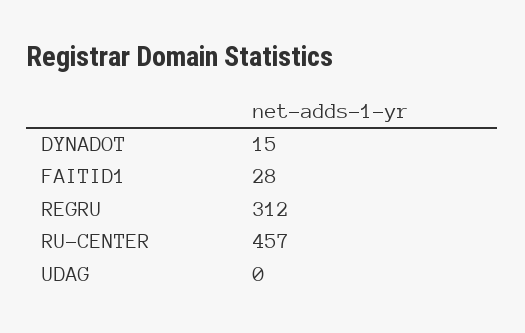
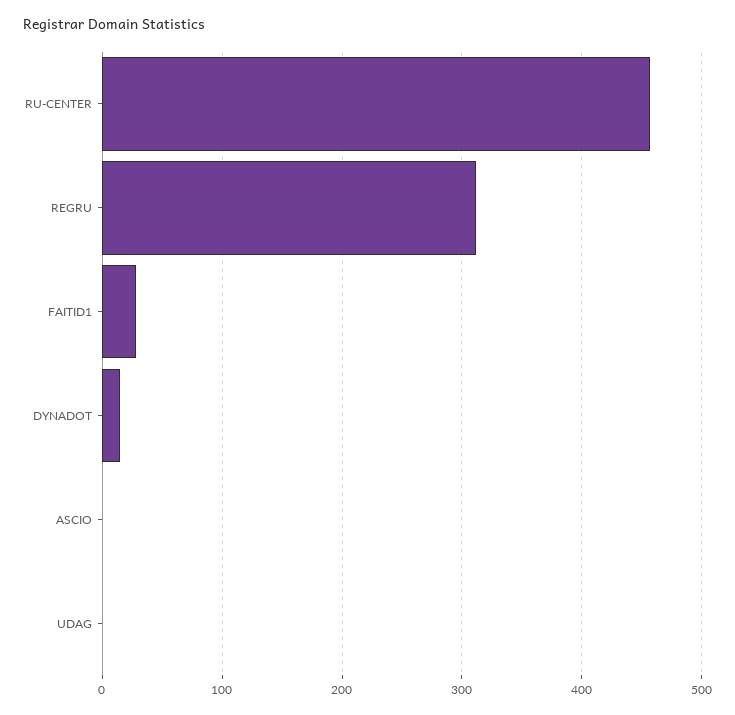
  {
    "DYNADOT": 15,
    "FAITID1": 28,
    "REGRU": 312,
    "RU-CENTER": 457,
-   "UDAG": 0
+   "UDAG": 0,
+   "ASCIO": 0
  }

